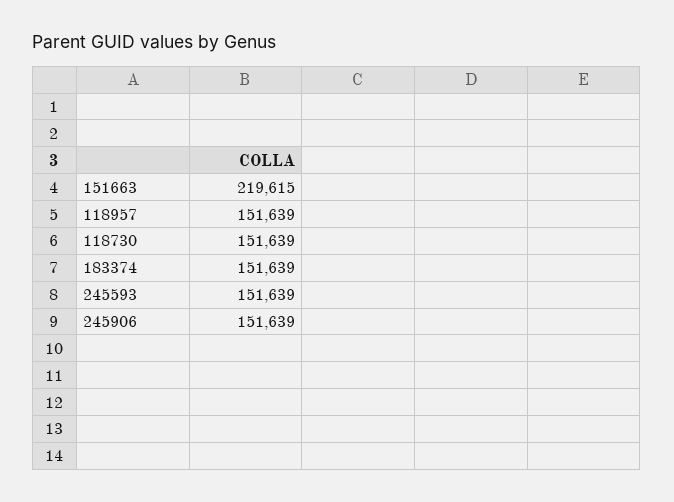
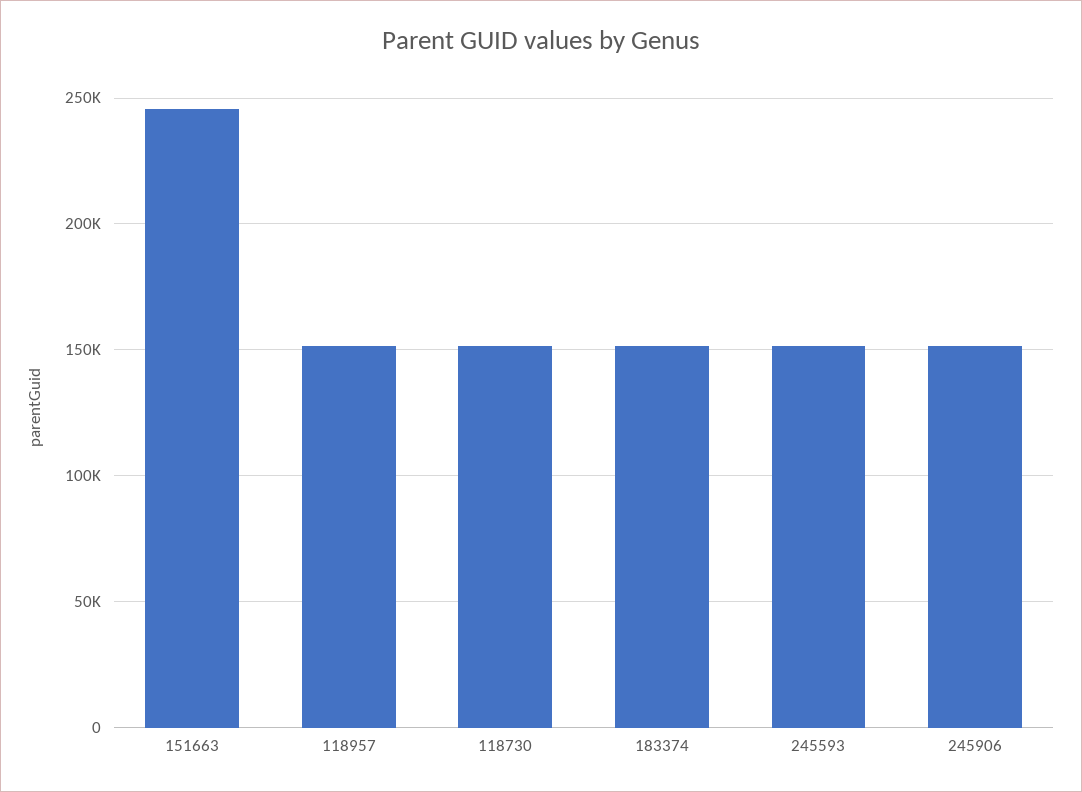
  {
-   "151663": 219615,
+   "151663": 245000,
    "118957": 151639,
    "118730": 151639,
    "183374": 151639,
    "245593": 151639,
    "245906": 151639
  }

